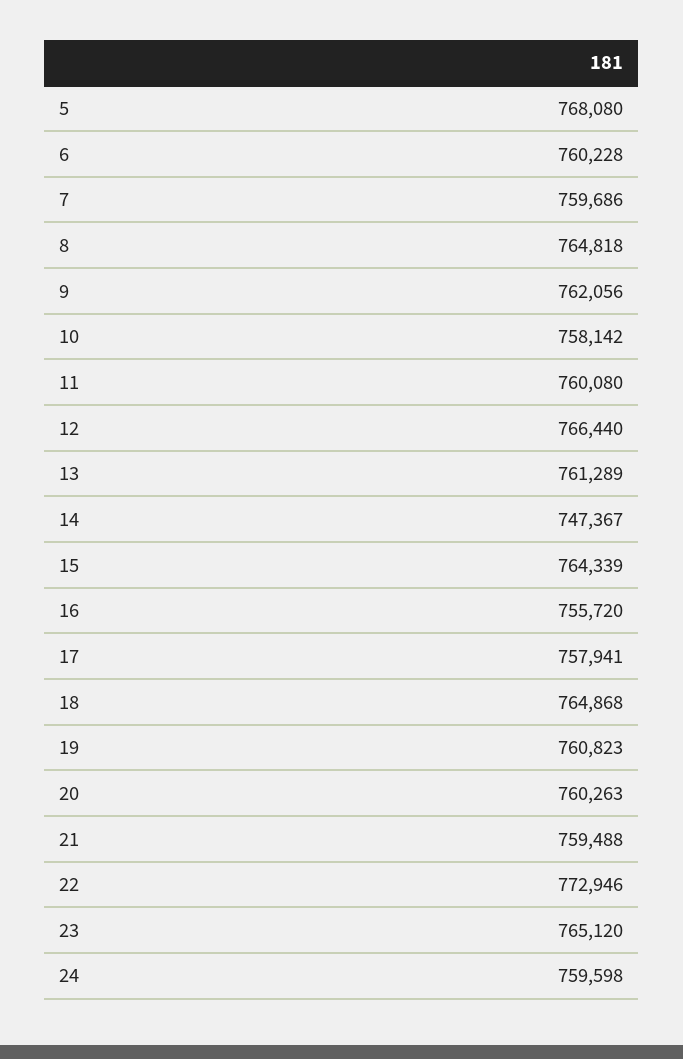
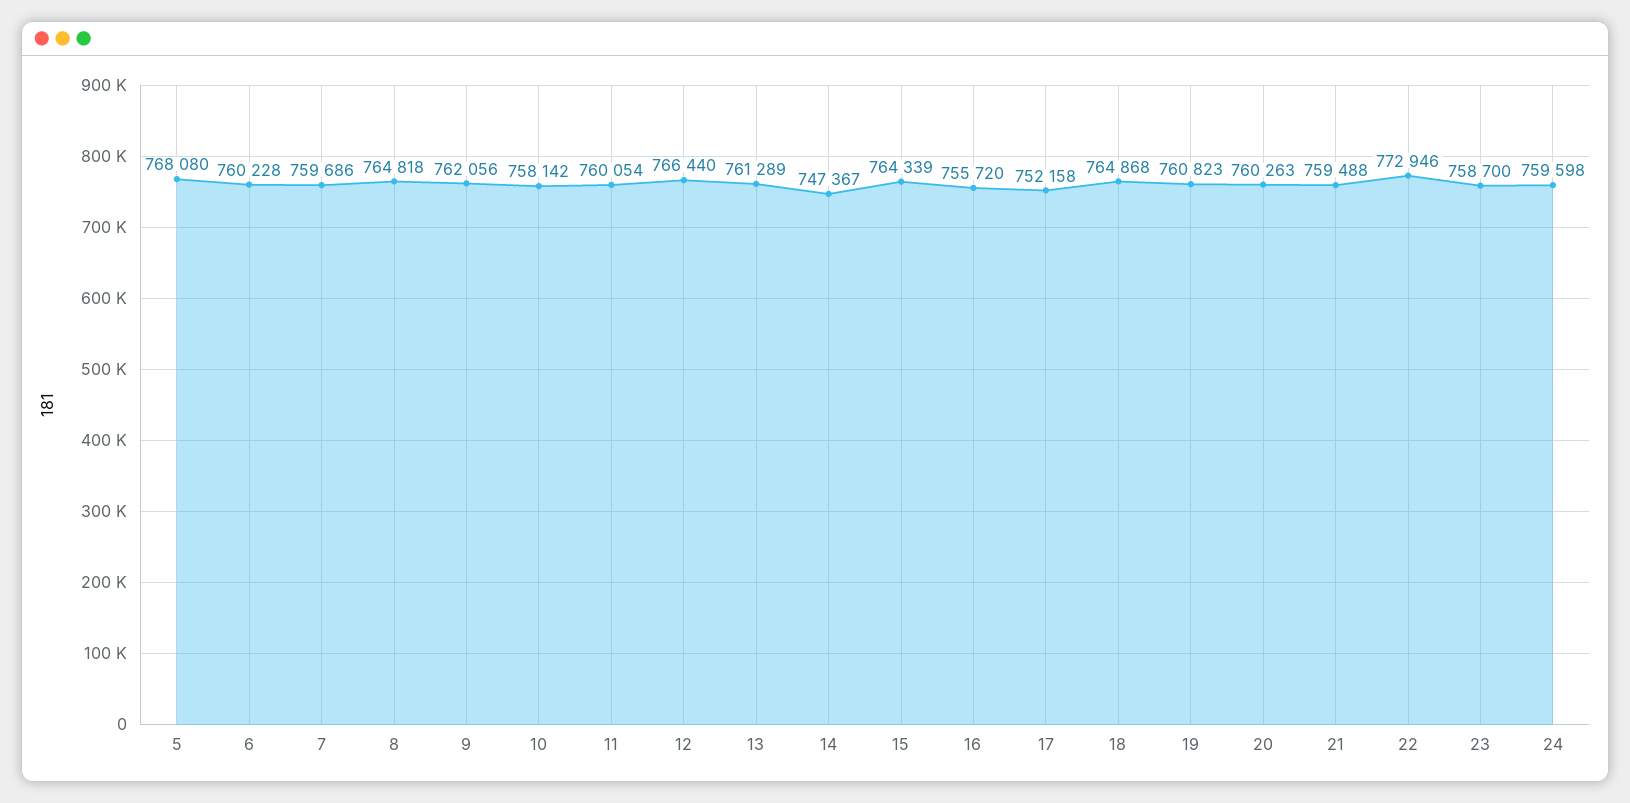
  {
    "5": 768080,
    "6": 760228,
    "7": 759686,
    "8": 764818,
    "9": 762056,
    "10": 758142,
-   "11": 760080,
+   "11": 760054,
    "12": 766440,
    "13": 761289,
    "14": 747367,
    "15": 764339,
    "16": 755720,
-   "17": 757941,
+   "17": 752158,
    "18": 764868,
    "19": 760823,
    "20": 760263,
    "21": 759488,
    "22": 772946,
-   "23": 765120,
+   "23": 758700,
    "24": 759598
  }

